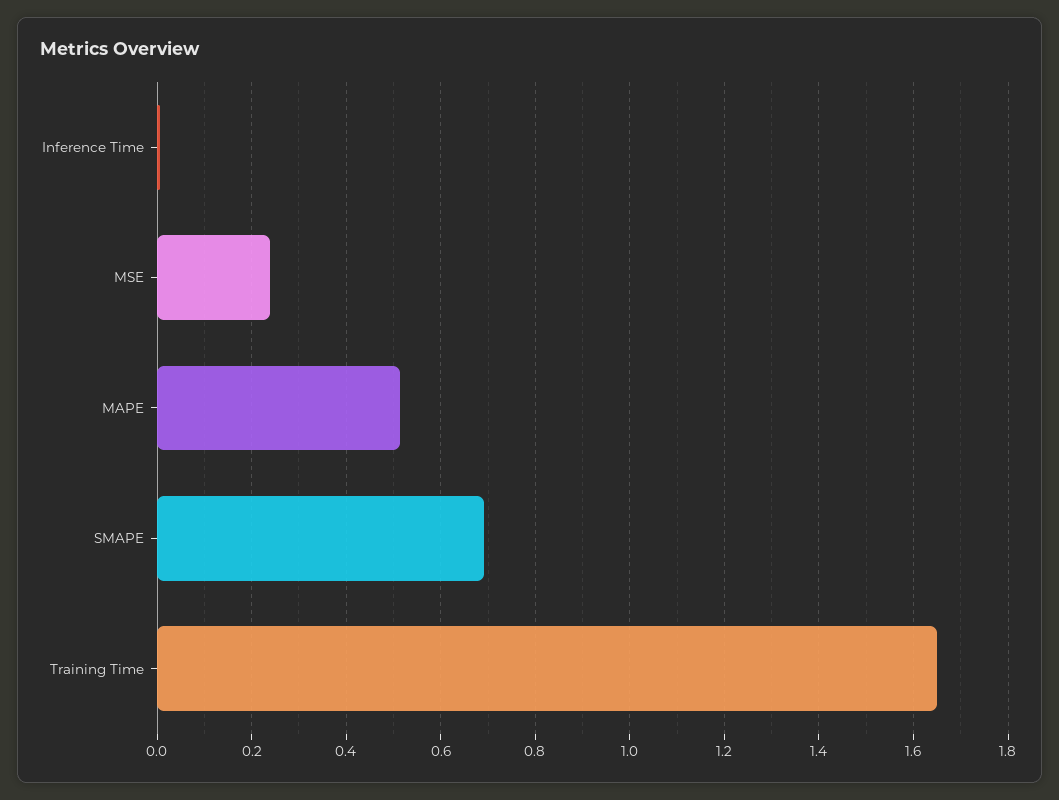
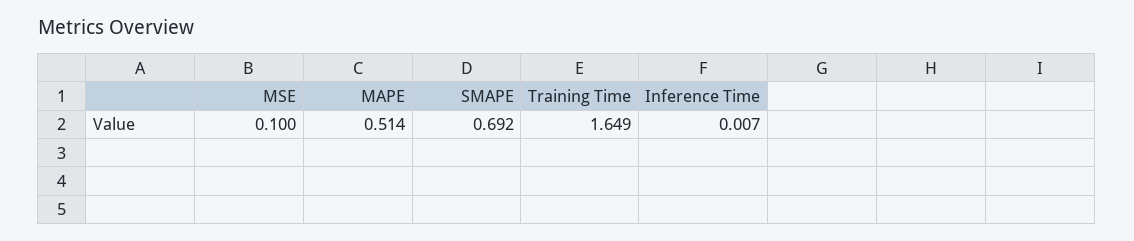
  {
    "Inference Time": 0.007,
-   "MSE": 0.24,
+   "MSE": 0.1,
    "MAPE": 0.514,
    "SMAPE": 0.692,
    "Training Time": 1.649
  }

